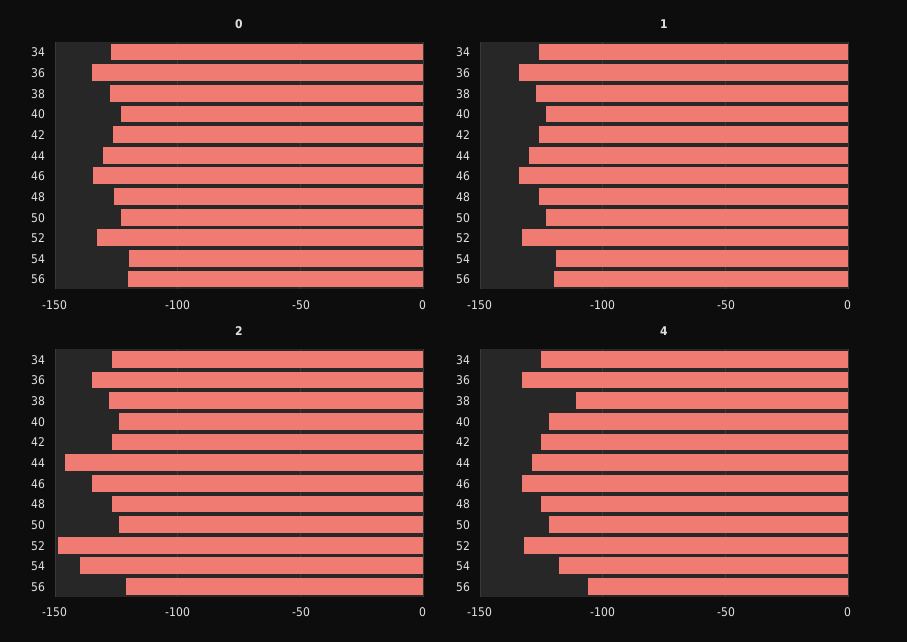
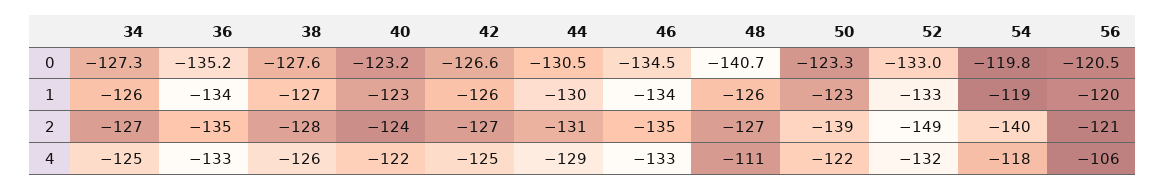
  {
    "0": {
      "34": -127.3,
      "36": -135.2,
      "38": -127.6,
      "40": -123.2,
      "42": -126.6,
      "44": -130.5,
      "46": -134.5,
-     "48": -125,
+     "48": -140.7,
      "50": -123.3,
      "52": -133,
      "54": -119.8,
      "56": -120.5
    },
    "1": {
      "34": -126,
      "36": -134,
      "38": -127,
      "40": -123,
      "42": -126,
      "44": -130,
      "46": -134,
      "48": -126,
      "50": -123,
      "52": -133,
      "54": -119,
      "56": -120
    },
    "2": {
      "34": -127,
      "36": -135,
      "38": -128,
      "40": -124,
      "42": -127,
-     "44": -145,
+     "44": -131,
      "46": -135,
      "48": -127,
-     "50": -125,
+     "50": -139,
      "52": -149,
      "54": -140,
      "56": -121
    },
    "4": {
      "34": -125,
      "36": -133,
-     "38": -110,
+     "38": -126,
      "40": -122,
      "42": -125,
      "44": -129,
      "46": -133,
-     "48": -125,
+     "48": -111,
      "50": -122,
      "52": -132,
      "54": -118,
      "56": -106
    }
  }

